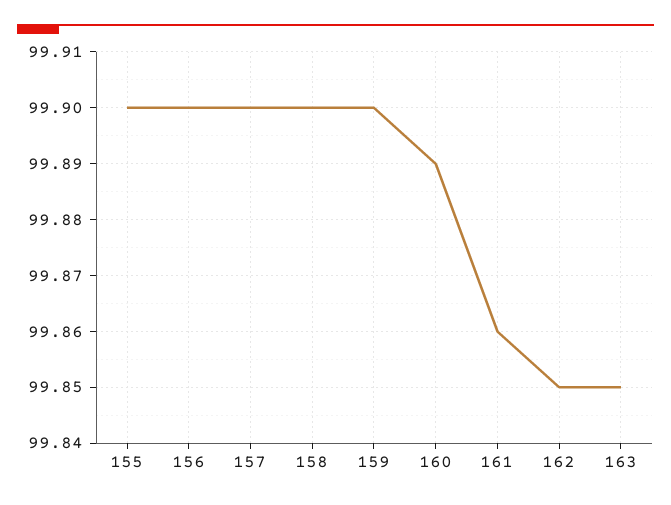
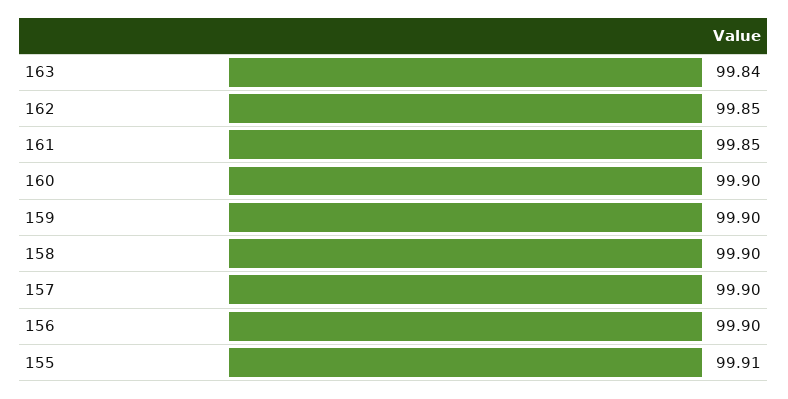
  {
-   "155": 99.9,
+   "155": 99.91,
    "156": 99.9,
    "157": 99.9,
    "158": 99.9,
    "159": 99.9,
-   "160": 99.89,
+   "160": 99.9,
-   "161": 99.86,
+   "161": 99.85,
    "162": 99.85,
-   "163": 99.85
+   "163": 99.84
  }

